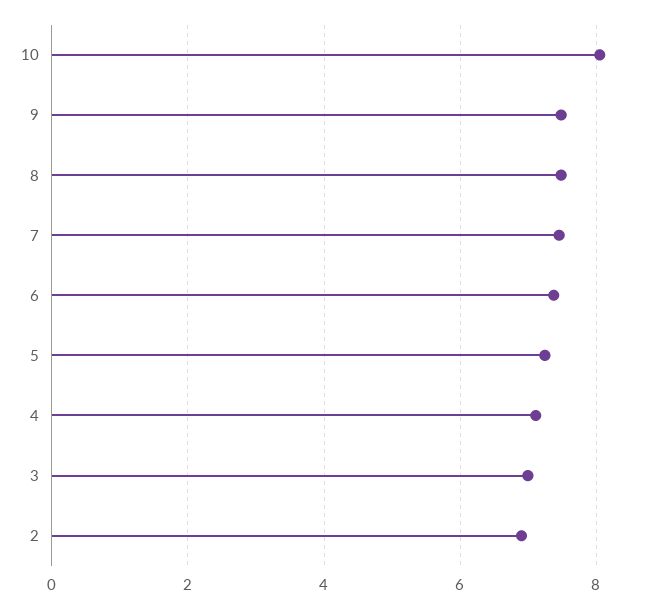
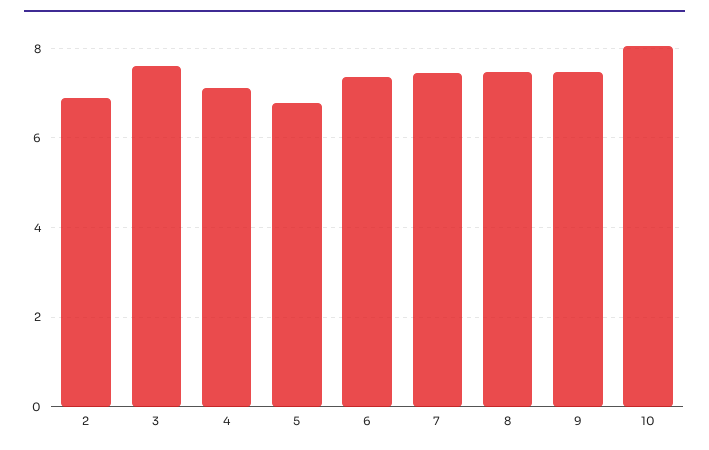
  {
    "10": 8,
    "9": 7.4,
    "8": 7.4,
    "7": 7.4,
    "6": 7.4,
-   "5": 7.2,
+   "5": 6.8,
    "4": 7.2,
-   "3": 7,
+   "3": 7.6,
    "2": 7
  }

